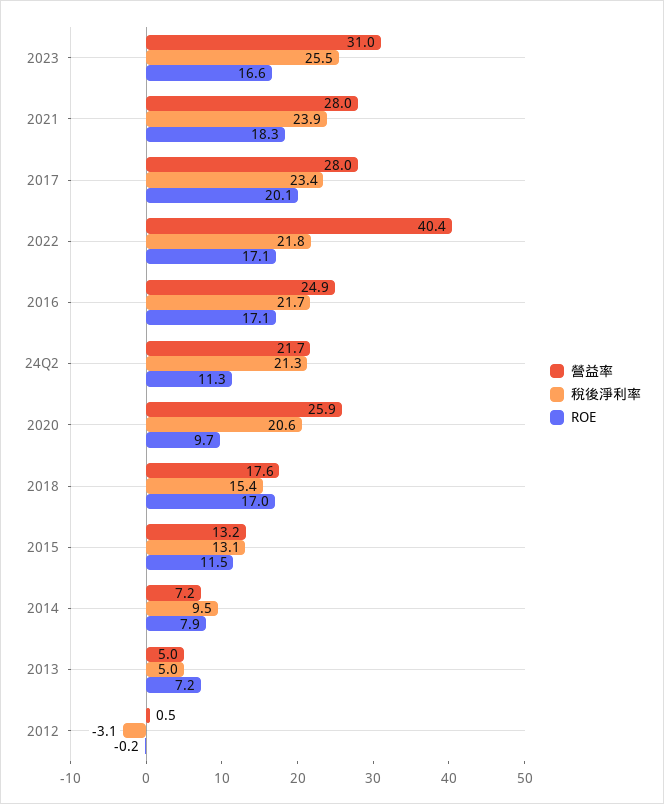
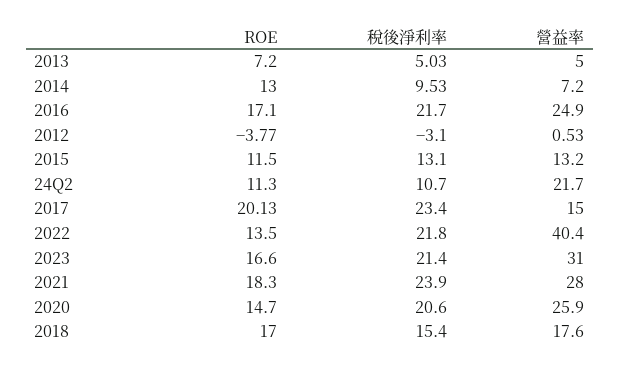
  {
    "營益率": {
      "2023": 31,
      "2021": 28,
-     "2017": 28,
+     "2017": 15,
      "2022": 40.4,
      "2016": 24.9,
      "24Q2": 21.7,
      "2020": 25.9,
      "2018": 17.6,
      "2015": 13.2,
      "2014": 7.2,
      "2013": 5,
      "2012": 0.53
    },
    "稅後淨利率": {
-     "2023": 25.5,
+     "2023": 21.4,
      "2021": 23.9,
      "2017": 23.4,
      "2022": 21.8,
      "2016": 21.7,
-     "24Q2": 21.3,
+     "24Q2": 10.7,
      "2020": 20.6,
      "2018": 15.4,
      "2015": 13.1,
      "2014": 9.53,
      "2013": 5.03,
      "2012": -3.1
    },
    "ROE": {
      "2023": 16.6,
      "2021": 18.3,
      "2017": 20.13,
-     "2022": 17.1,
+     "2022": 13.5,
      "2016": 17.1,
      "24Q2": 11.3,
-     "2020": 9.7,
+     "2020": 14.7,
      "2018": 17,
      "2015": 11.5,
-     "2014": 7.9,
+     "2014": 13,
      "2013": 7.2,
-     "2012": -0.2
+     "2012": -3.77
    }
  }

